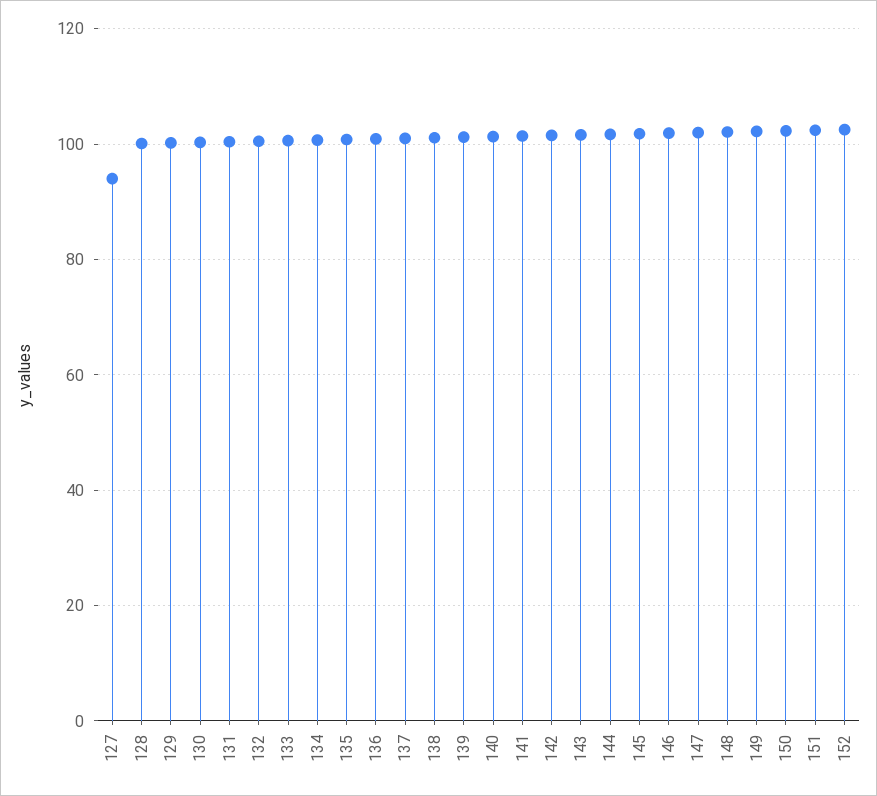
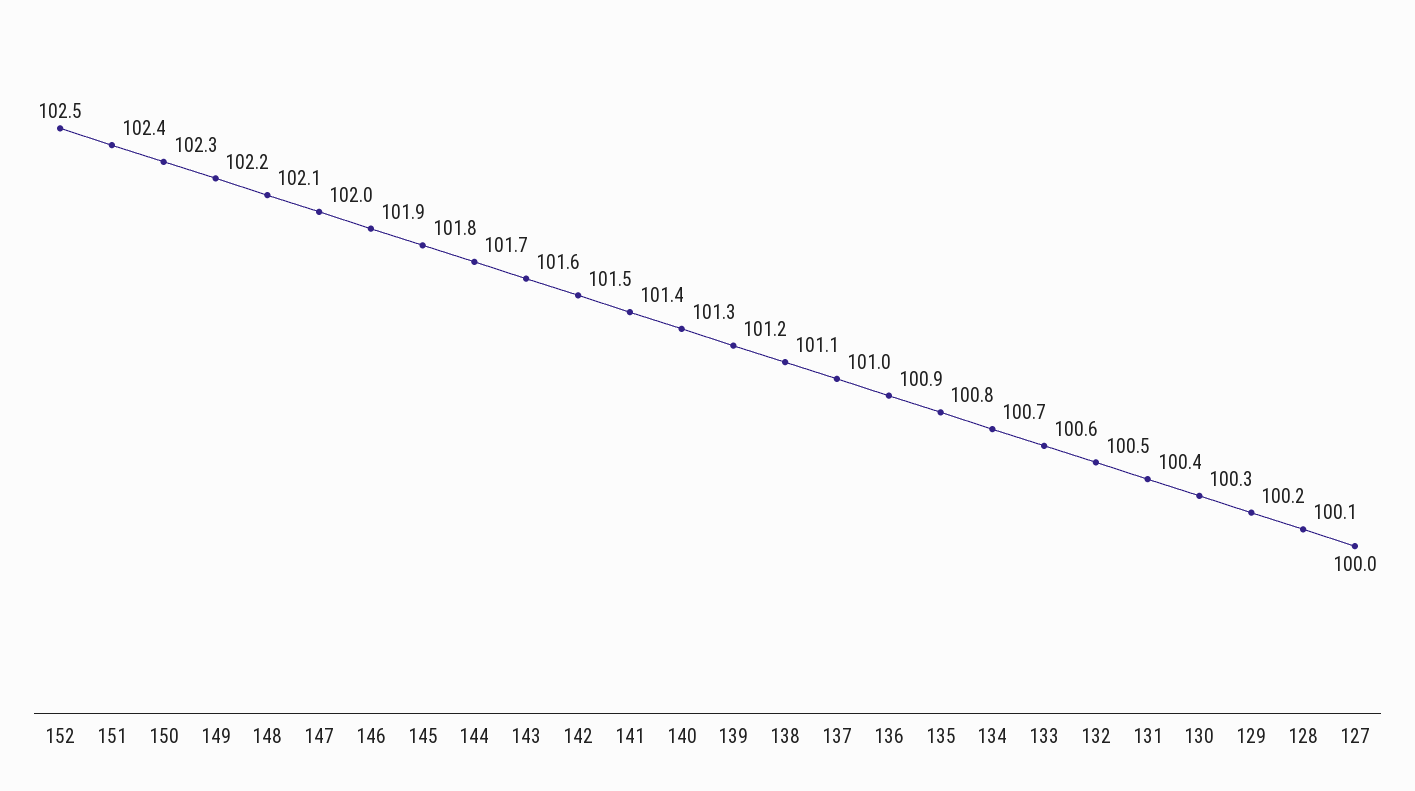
  {
-   "127": 94,
+   "127": 100,
    "128": 100.1,
    "129": 100.2,
    "130": 100.3,
    "131": 100.4,
    "132": 100.5,
    "133": 100.6,
    "134": 100.7,
    "135": 100.8,
    "136": 100.9,
    "137": 101,
    "138": 101.1,
    "139": 101.2,
    "140": 101.3,
    "141": 101.4,
    "142": 101.5,
    "143": 101.6,
    "144": 101.7,
    "145": 101.8,
    "146": 101.9,
    "147": 102,
    "148": 102.1,
    "149": 102.2,
    "150": 102.3,
    "151": 102.4,
    "152": 102.5
  }

